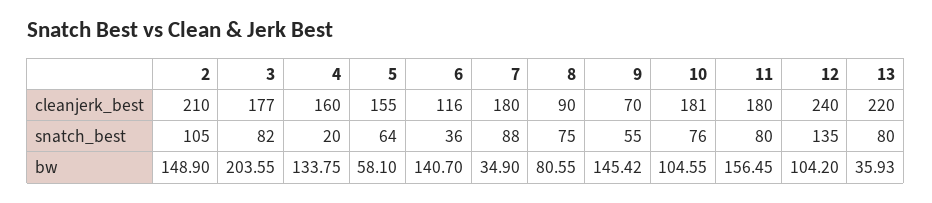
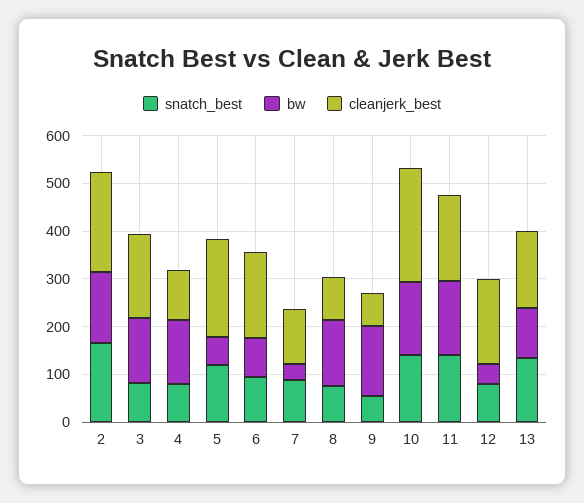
  {
    "cleanjerk_best": {
      "2": 210,
      "3": 177,
-     "4": 160,
+     "4": 100,
-     "5": 155,
+     "5": 200,
-     "6": 116,
+     "6": 180,
-     "7": 180,
+     "7": 120,
      "8": 90,
      "9": 70,
-     "10": 181,
+     "10": 240,
      "11": 180,
-     "12": 240,
+     "12": 180,
-     "13": 220
+     "13": 160
    },
    "snatch_best": {
-     "2": 105,
+     "2": 160,
      "3": 82,
-     "4": 20,
+     "4": 80,
-     "5": 64,
+     "5": 120,
-     "6": 36,
+     "6": 100,
      "7": 88,
      "8": 75,
      "9": 55,
-     "10": 76,
+     "10": 140,
-     "11": 80,
+     "11": 140,
-     "12": 135,
+     "12": 80,
-     "13": 80
+     "13": 140
    },
    "bw": {
      "2": 148.9,
-     "3": 203.55,
+     "3": 140,
      "4": 133.75,
      "5": 58.1,
-     "6": 140.7,
+     "6": 80,
      "7": 34.9,
-     "8": 80.55,
+     "8": 140,
      "9": 145.42,
-     "10": 104.55,
+     "10": 160,
      "11": 156.45,
-     "12": 104.2,
+     "12": 40,
-     "13": 35.93
+     "13": 100
    }
  }

